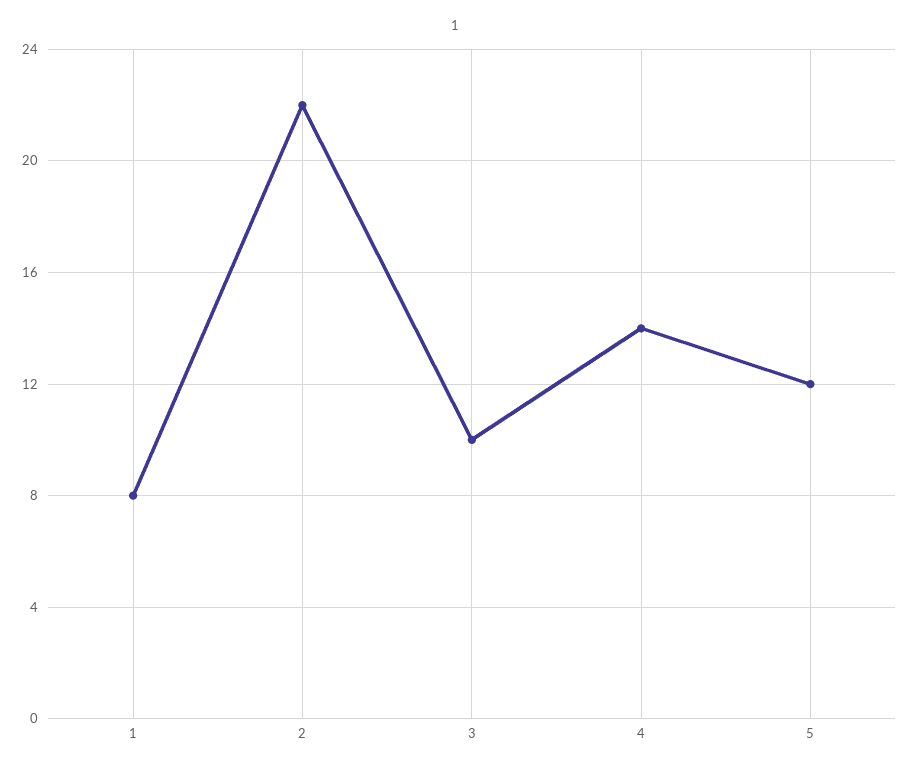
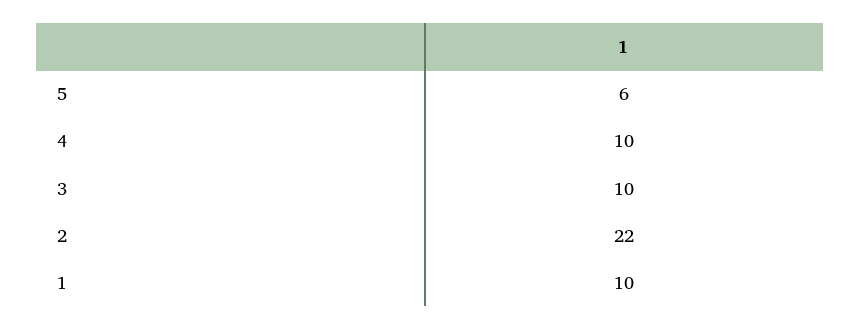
  {
-   "1": 8,
+   "1": 10,
    "2": 22,
    "3": 10,
-   "4": 14,
+   "4": 10,
-   "5": 12
+   "5": 6
  }

